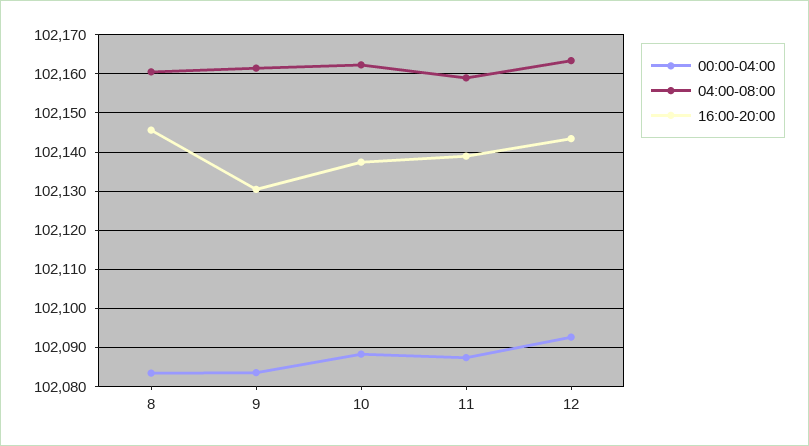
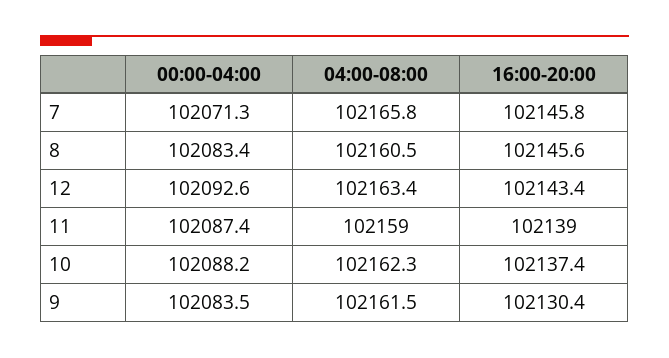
  {
    "00:00-04:00": {
      "8": 102083.4,
      "9": 102083.5,
      "10": 102088.2,
      "11": 102087.4,
-     "12": 102092.6
+     "12": 102092.6,
+     "7": 102071.3
    },
    "04:00-08:00": {
      "8": 102160.5,
      "9": 102161.5,
      "10": 102162.3,
      "11": 102159,
-     "12": 102163.4
+     "12": 102163.4,
+     "7": 102165.8
    },
    "16:00-20:00": {
      "8": 102145.6,
      "9": 102130.4,
      "10": 102137.4,
      "11": 102139,
-     "12": 102143.4
+     "12": 102143.4,
+     "7": 102145.8
    }
  }

